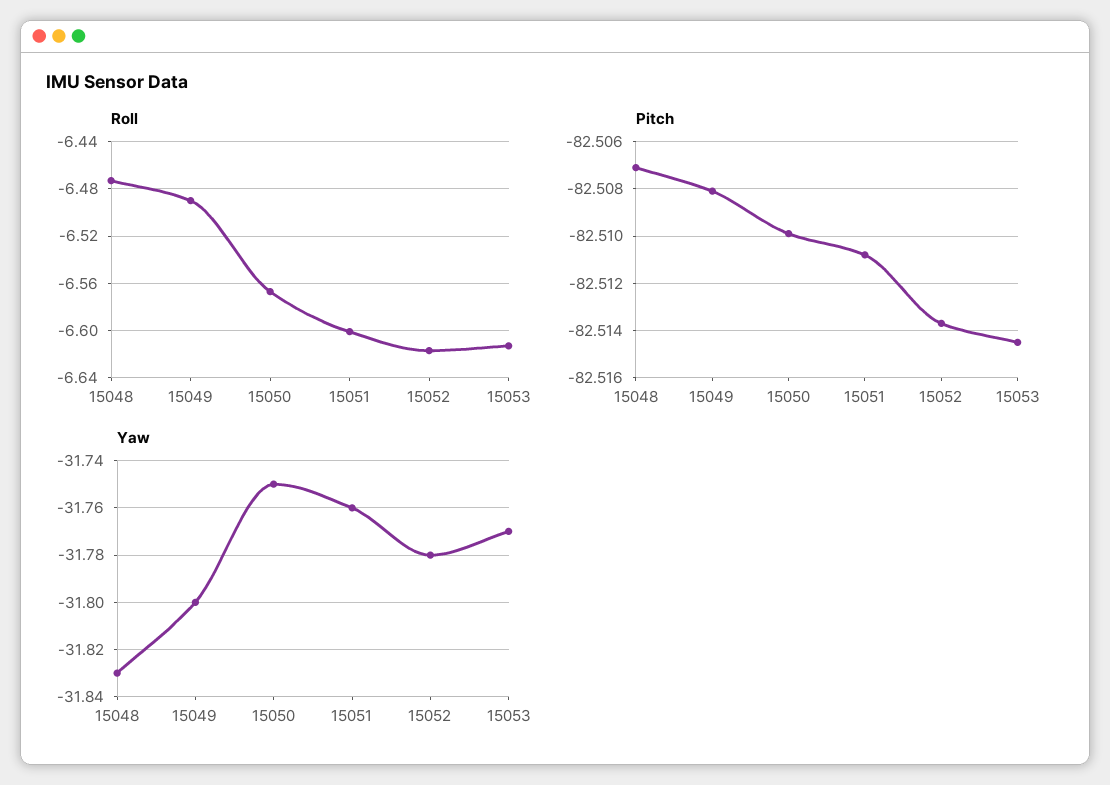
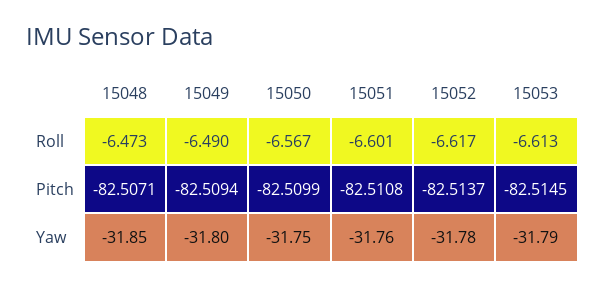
  {
    "Roll": {
      "15048": -6.473,
      "15049": -6.49,
      "15050": -6.567,
      "15051": -6.601,
      "15052": -6.617,
      "15053": -6.613
    },
    "Pitch": {
      "15048": -82.5071,
-     "15049": -82.508,
+     "15049": -82.5094,
      "15050": -82.5099,
      "15051": -82.5108,
      "15052": -82.5137,
      "15053": -82.5145
    },
    "Yaw": {
-     "15048": -31.83,
+     "15048": -31.85,
      "15049": -31.8,
      "15050": -31.75,
      "15051": -31.76,
      "15052": -31.78,
-     "15053": -31.77
+     "15053": -31.79
    }
  }

